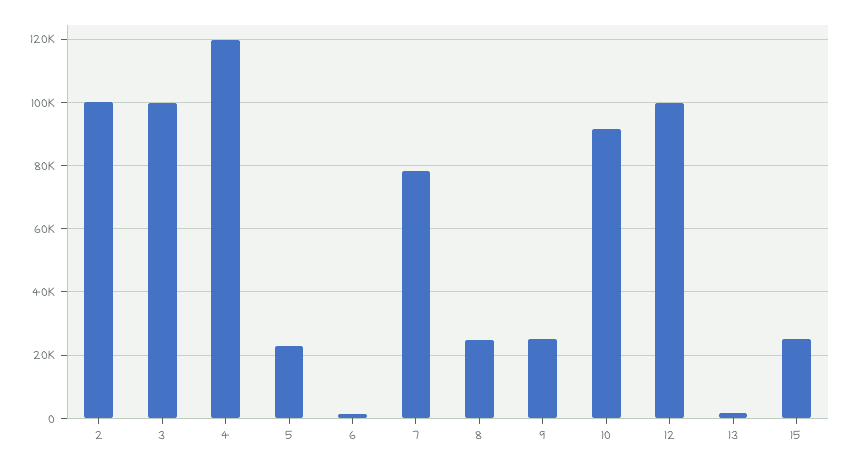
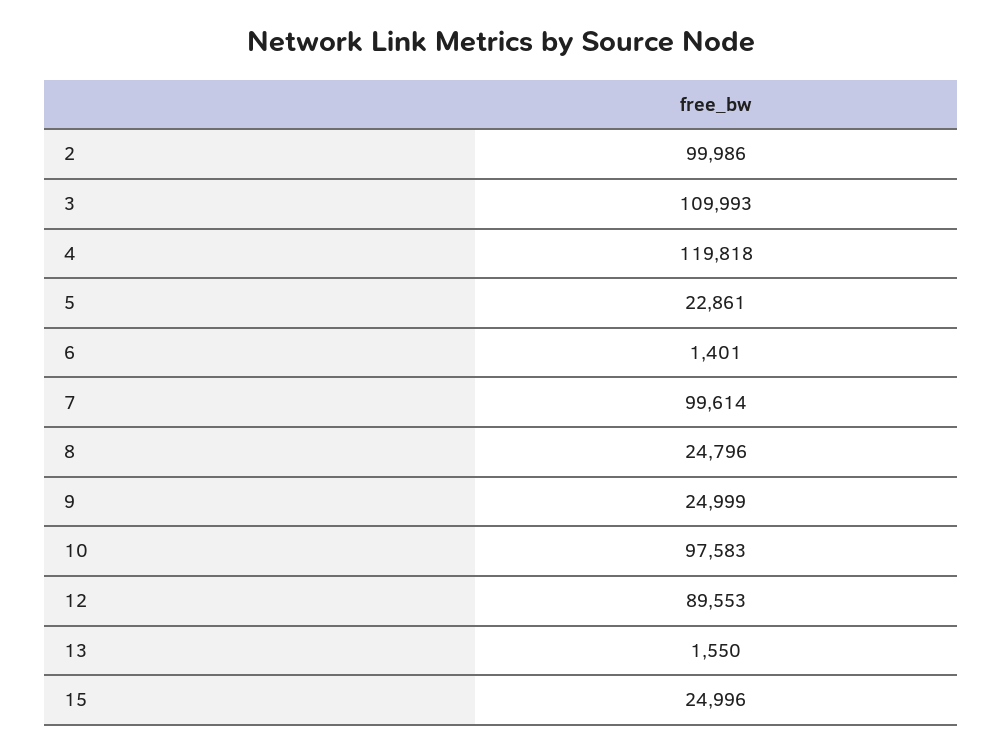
  {
    "2": 99986,
-   "3": 100000,
+   "3": 109993,
    "4": 119818,
    "5": 22861,
    "6": 1401,
-   "7": 78000,
+   "7": 99614,
    "8": 24796,
    "9": 24999,
-   "10": 92000,
+   "10": 97583,
-   "12": 100000,
+   "12": 89553,
    "13": 1550,
    "15": 24996
  }

